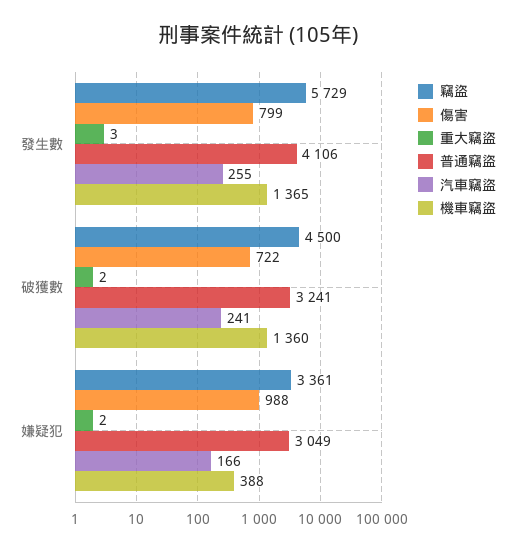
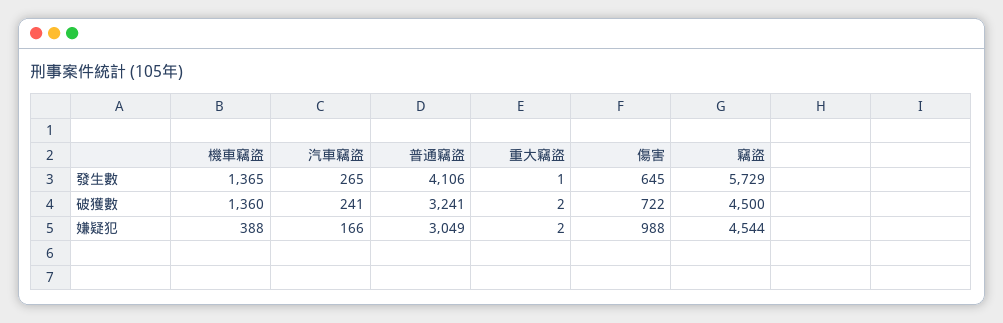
  {
    "竊盜": {
      "發生數": 5729,
      "破獲數": 4500,
-     "嫌疑犯": 3361
+     "嫌疑犯": 4544
    },
    "傷害": {
-     "發生數": 799,
+     "發生數": 645,
      "破獲數": 722,
      "嫌疑犯": 988
    },
    "重大竊盜": {
-     "發生數": 3,
+     "發生數": 1,
      "破獲數": 2,
      "嫌疑犯": 2
    },
    "普通竊盜": {
      "發生數": 4106,
      "破獲數": 3241,
      "嫌疑犯": 3049
    },
    "汽車竊盜": {
-     "發生數": 255,
+     "發生數": 265,
      "破獲數": 241,
      "嫌疑犯": 166
    },
    "機車竊盜": {
      "發生數": 1365,
      "破獲數": 1360,
      "嫌疑犯": 388
    }
  }

